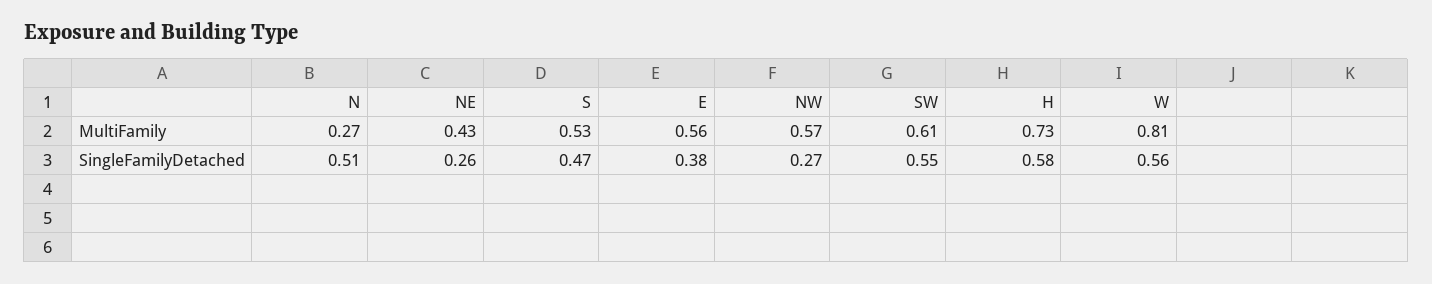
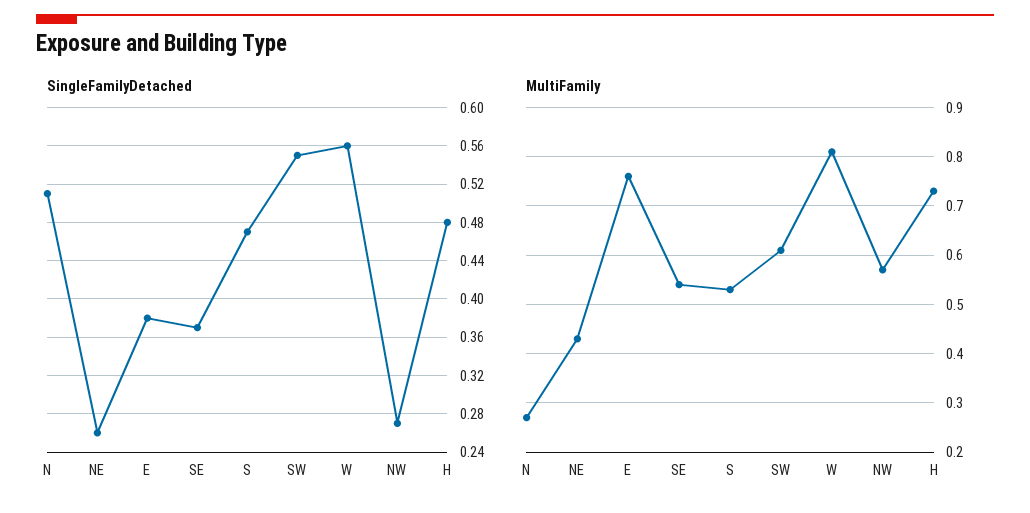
  {
    "MultiFamily": {
      "N": 0.27,
      "NE": 0.43,
      "S": 0.53,
-     "E": 0.56,
+     "E": 0.75,
      "NW": 0.57,
      "SW": 0.61,
      "H": 0.73,
-     "W": 0.81
+     "W": 0.81,
+     "SE": 0.55
    },
    "SingleFamilyDetached": {
      "N": 0.51,
      "NE": 0.26,
      "S": 0.47,
      "E": 0.38,
      "NW": 0.27,
      "SW": 0.55,
-     "H": 0.58,
+     "H": 0.48,
-     "W": 0.56
+     "W": 0.56,
+     "SE": 0.37
    }
  }

